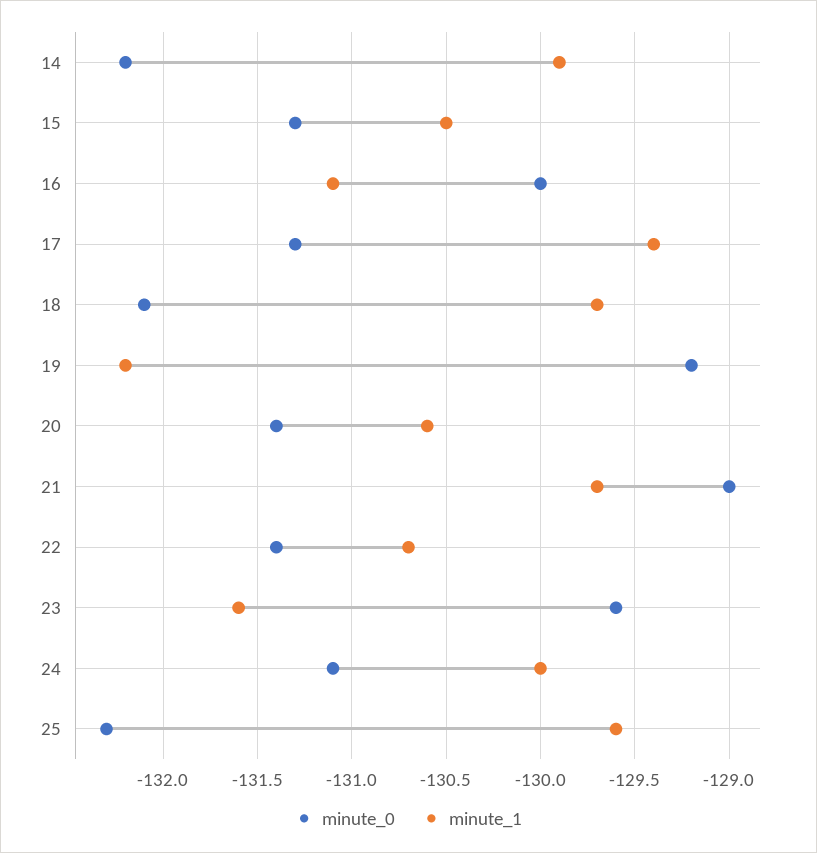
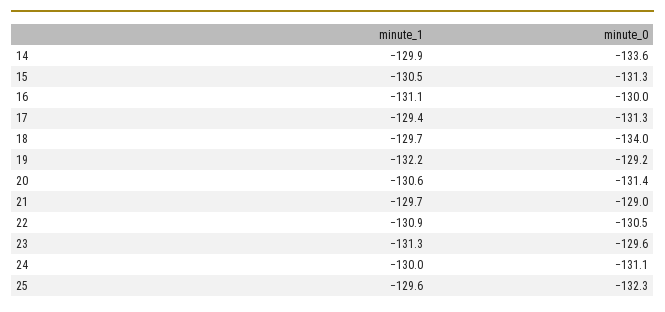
  {
    "minute_0": {
-     "14": -132.2,
+     "14": -133.6,
      "15": -131.3,
      "16": -130,
      "17": -131.3,
-     "18": -132.1,
+     "18": -134,
      "19": -129.2,
      "20": -131.4,
      "21": -129,
-     "22": -131.4,
+     "22": -130.5,
      "23": -129.6,
      "24": -131.1,
      "25": -132.3
    },
    "minute_1": {
      "14": -129.9,
      "15": -130.5,
      "16": -131.1,
      "17": -129.4,
      "18": -129.7,
      "19": -132.2,
      "20": -130.6,
      "21": -129.7,
-     "22": -130.7,
+     "22": -130.9,
-     "23": -131.6,
+     "23": -131.3,
      "24": -130,
      "25": -129.6
    }
  }

